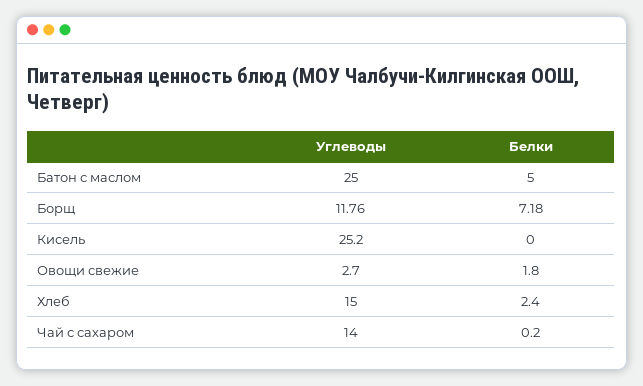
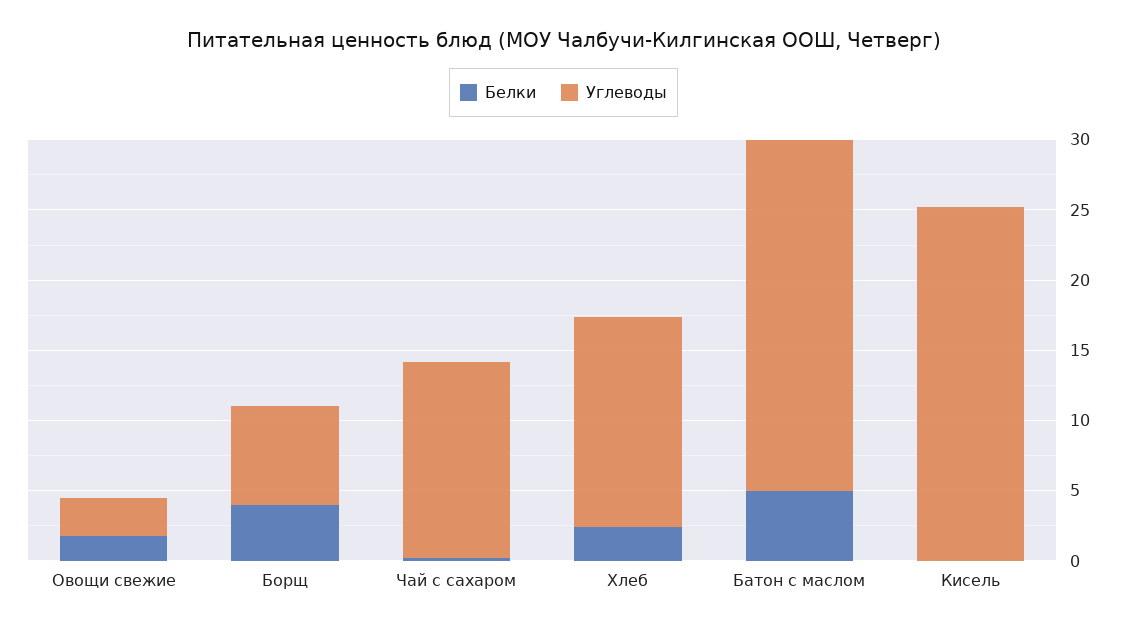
  {
    "Углеводы": {
      "Батон с маслом": 25,
-     "Борщ": 11.76,
+     "Борщ": 7,
      "Кисель": 25.2,
      "Овощи свежие": 2.7,
      "Хлеб": 15,
      "Чай с сахаром": 14
    },
    "Белки": {
      "Батон с маслом": 5,
-     "Борщ": 7.18,
+     "Борщ": 4,
      "Кисель": 0,
      "Овощи свежие": 1.8,
      "Хлеб": 2.4,
      "Чай с сахаром": 0.2
    }
  }

